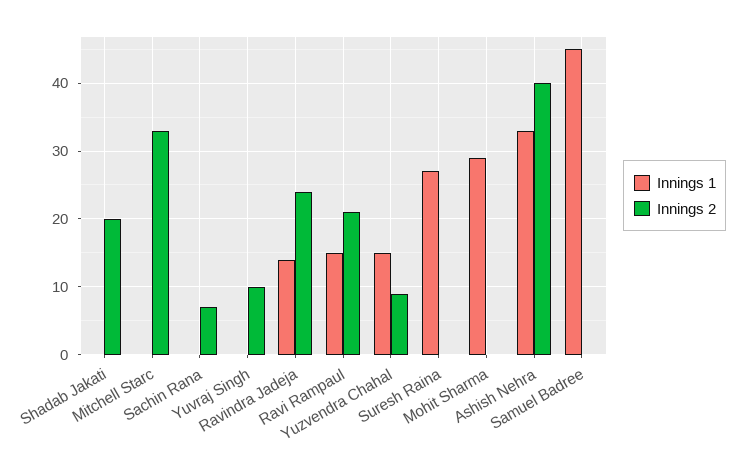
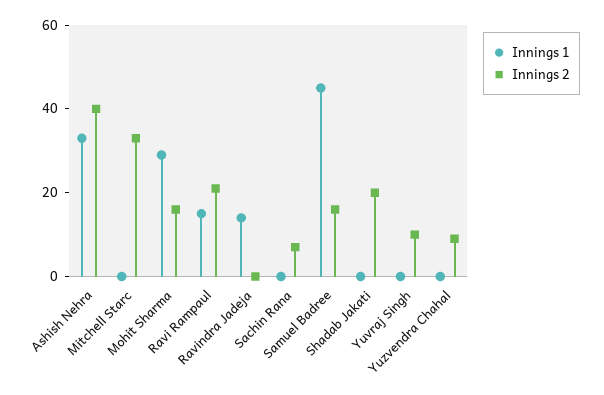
  {
    "Innings 1": {
      "Shadab Jakati": 0,
      "Mitchell Starc": 0,
      "Sachin Rana": 0,
      "Yuvraj Singh": 0,
      "Ravindra Jadeja": 14,
      "Ravi Rampaul": 15,
-     "Yuzvendra Chahal": 15,
+     "Yuzvendra Chahal": 0,
-     "Suresh Raina": 27,
      "Mohit Sharma": 29,
      "Ashish Nehra": 33,
      "Samuel Badree": 45
    },
    "Innings 2": {
      "Shadab Jakati": 20,
      "Mitchell Starc": 33,
      "Sachin Rana": 7,
      "Yuvraj Singh": 10,
-     "Ravindra Jadeja": 24,
+     "Ravindra Jadeja": 0,
      "Ravi Rampaul": 21,
      "Yuzvendra Chahal": 9,
-     "Suresh Raina": 0,
-     "Mohit Sharma": 0,
+     "Mohit Sharma": 15,
      "Ashish Nehra": 40,
-     "Samuel Badree": 0
+     "Samuel Badree": 15
    }
  }

